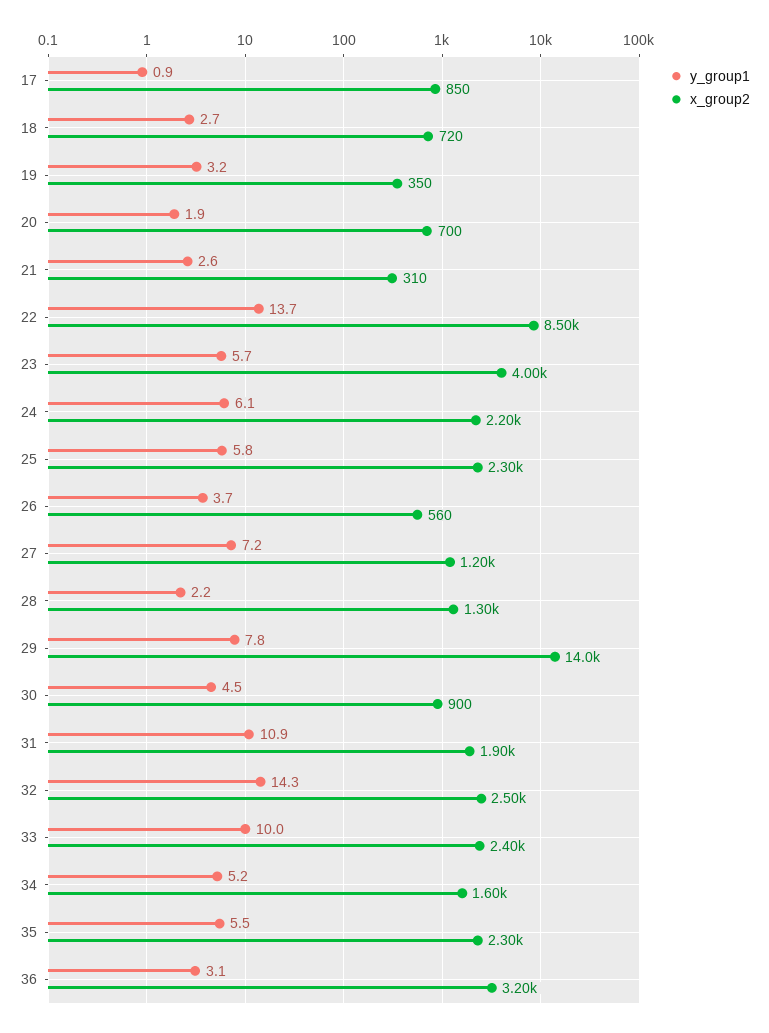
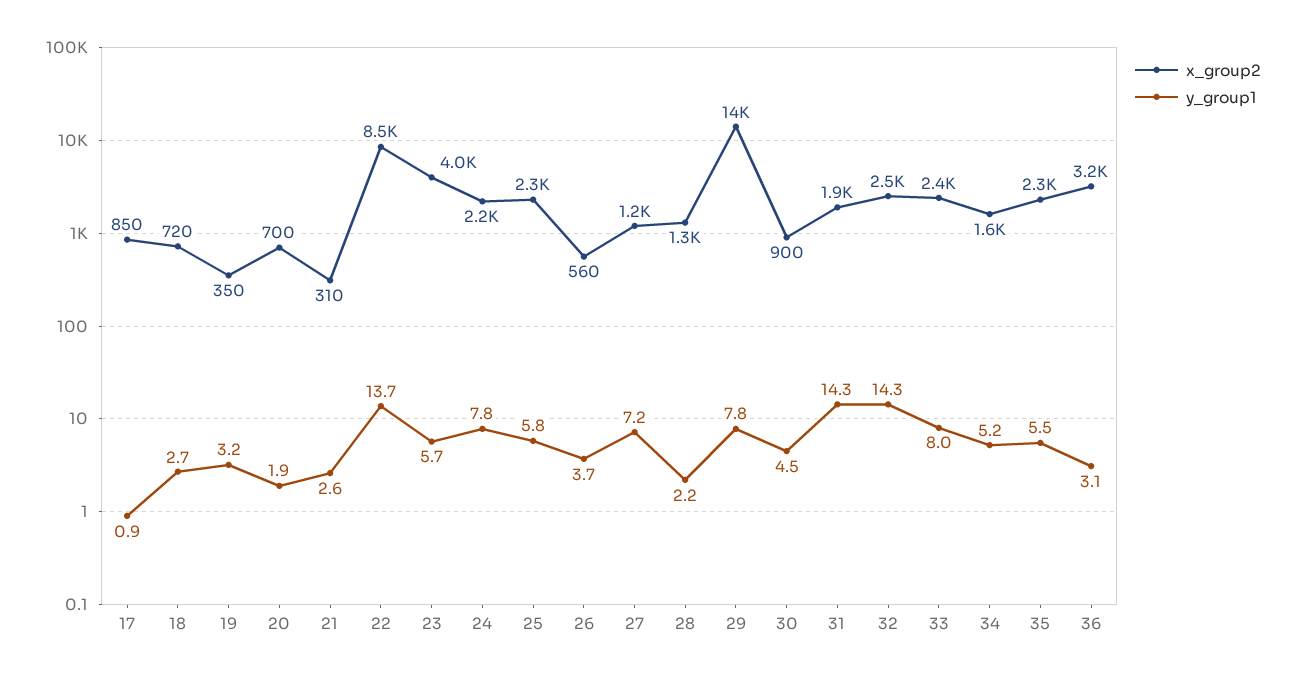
  {
    "y_group1": {
      "17": 0.9,
      "18": 2.7,
      "19": 3.2,
      "20": 1.9,
      "21": 2.6,
      "22": 13.7,
      "23": 5.7,
-     "24": 6.1,
+     "24": 7.8,
      "25": 5.8,
      "26": 3.7,
      "27": 7.2,
      "28": 2.2,
      "29": 7.8,
      "30": 4.5,
-     "31": 10.9,
+     "31": 14.3,
      "32": 14.3,
-     "33": 10,
+     "33": 8,
      "34": 5.2,
      "35": 5.5,
      "36": 3.1
    },
    "x_group2": {
      "17": 850,
      "18": 720,
      "19": 350,
      "20": 700,
      "21": 310,
      "22": 8500,
      "23": 4000,
      "24": 2200,
      "25": 2300,
      "26": 560,
      "27": 1200,
      "28": 1300,
      "29": 14000,
      "30": 900,
      "31": 1900,
      "32": 2500,
      "33": 2400,
      "34": 1600,
      "35": 2300,
      "36": 3200
    }
  }

